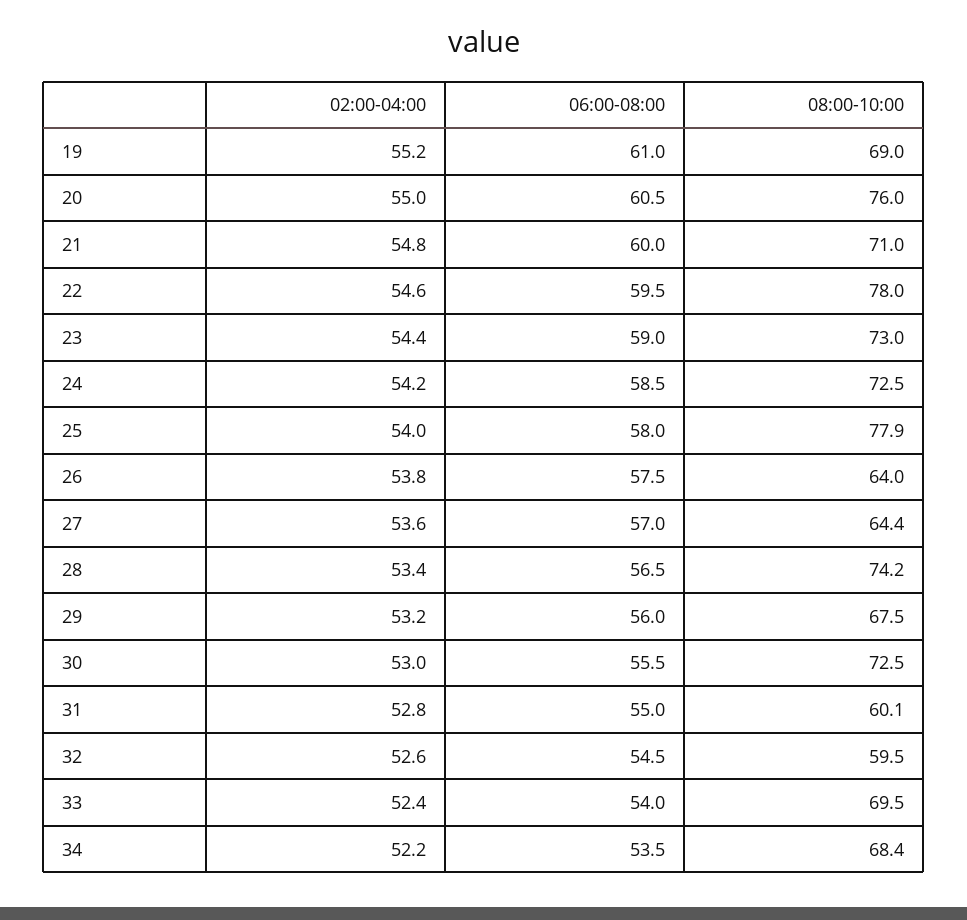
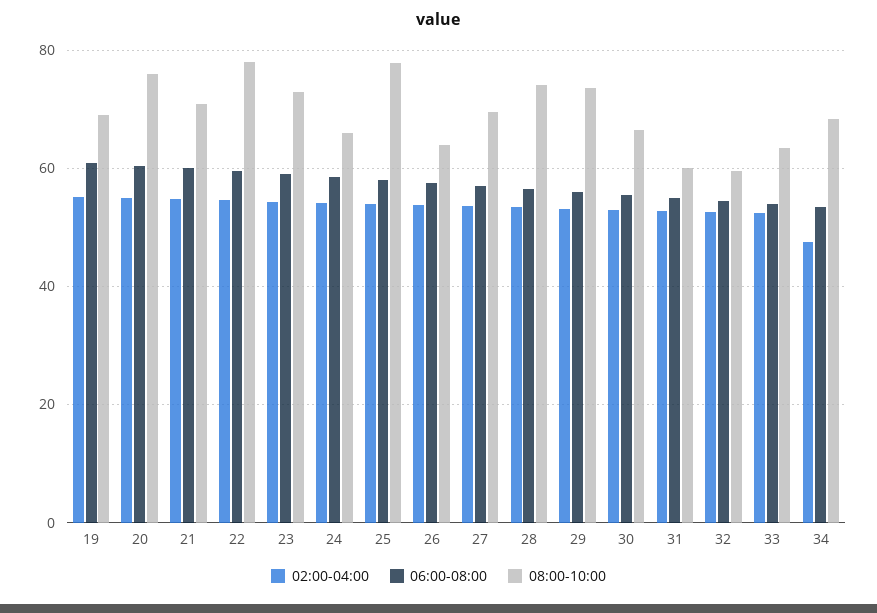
  {
    "02:00-04:00": {
      "19": 55.2,
      "20": 55,
      "21": 54.8,
      "22": 54.6,
      "23": 54.4,
      "24": 54.2,
      "25": 54,
      "26": 53.8,
      "27": 53.6,
      "28": 53.4,
      "29": 53.2,
      "30": 53,
      "31": 52.8,
      "32": 52.6,
      "33": 52.4,
-     "34": 52.2
+     "34": 48
    },
    "06:00-08:00": {
      "19": 61,
      "20": 60.5,
      "21": 60,
      "22": 59.5,
      "23": 59,
      "24": 58.5,
      "25": 58,
      "26": 57.5,
      "27": 57,
      "28": 56.5,
      "29": 56,
      "30": 55.5,
      "31": 55,
      "32": 54.5,
      "33": 54,
      "34": 53.5
    },
    "08:00-10:00": {
      "19": 69,
      "20": 76,
      "21": 71,
      "22": 78,
      "23": 73,
-     "24": 72.5,
+     "24": 66,
      "25": 77.9,
      "26": 64,
-     "27": 64.4,
+     "27": 70,
      "28": 74.2,
-     "29": 67.5,
+     "29": 74,
-     "30": 72.5,
+     "30": 66,
      "31": 60.1,
      "32": 59.5,
-     "33": 69.5,
+     "33": 64,
      "34": 68.4
    }
  }

